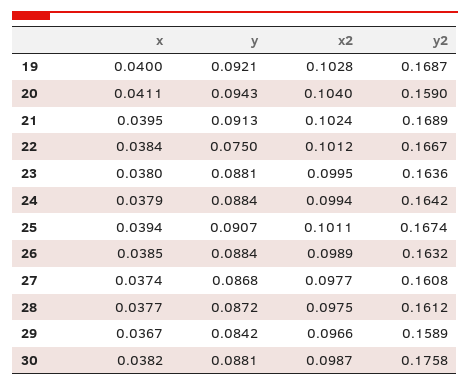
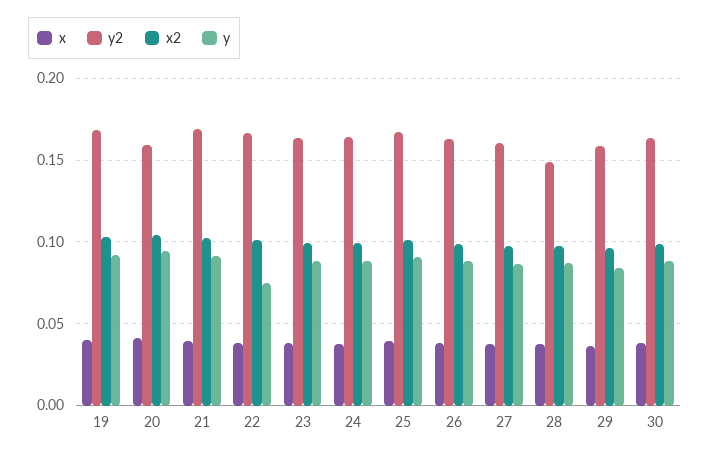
  {
    "x": {
      "19": 0.04,
      "20": 0.0411,
      "21": 0.0395,
      "22": 0.0384,
      "23": 0.038,
      "24": 0.0379,
      "25": 0.0394,
      "26": 0.0385,
      "27": 0.0374,
      "28": 0.0377,
      "29": 0.0367,
      "30": 0.0382
    },
    "y": {
      "19": 0.0921,
      "20": 0.0943,
      "21": 0.0913,
      "22": 0.075,
      "23": 0.0881,
      "24": 0.0884,
      "25": 0.0907,
      "26": 0.0884,
      "27": 0.0868,
      "28": 0.0872,
      "29": 0.0842,
      "30": 0.0881
    },
    "x2": {
      "19": 0.1028,
      "20": 0.104,
      "21": 0.1024,
      "22": 0.1012,
      "23": 0.0995,
      "24": 0.0994,
      "25": 0.1011,
      "26": 0.0989,
      "27": 0.0977,
      "28": 0.0975,
      "29": 0.0966,
      "30": 0.0987
    },
    "y2": {
      "19": 0.1687,
      "20": 0.159,
      "21": 0.1689,
      "22": 0.1667,
      "23": 0.1636,
      "24": 0.1642,
      "25": 0.1674,
      "26": 0.1632,
      "27": 0.1608,
-     "28": 0.1612,
+     "28": 0.15,
      "29": 0.1589,
-     "30": 0.1758
+     "30": 0.165
    }
  }

